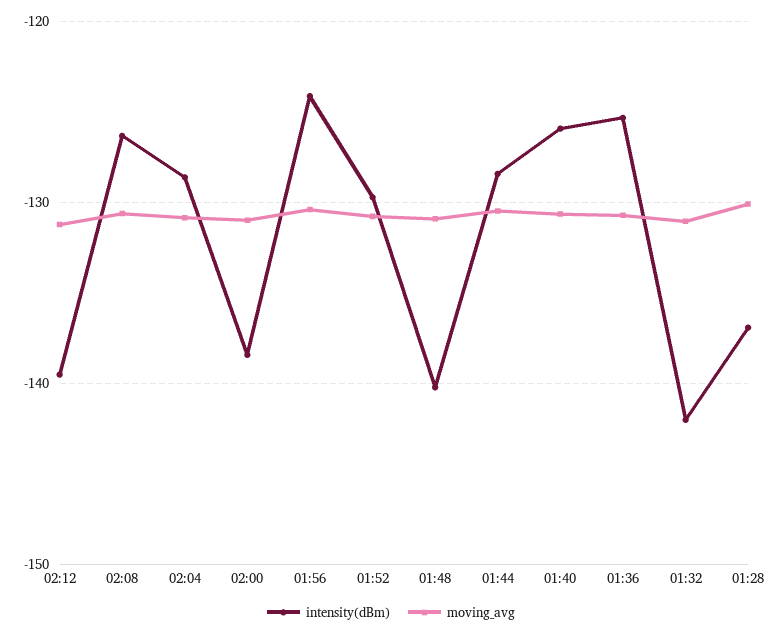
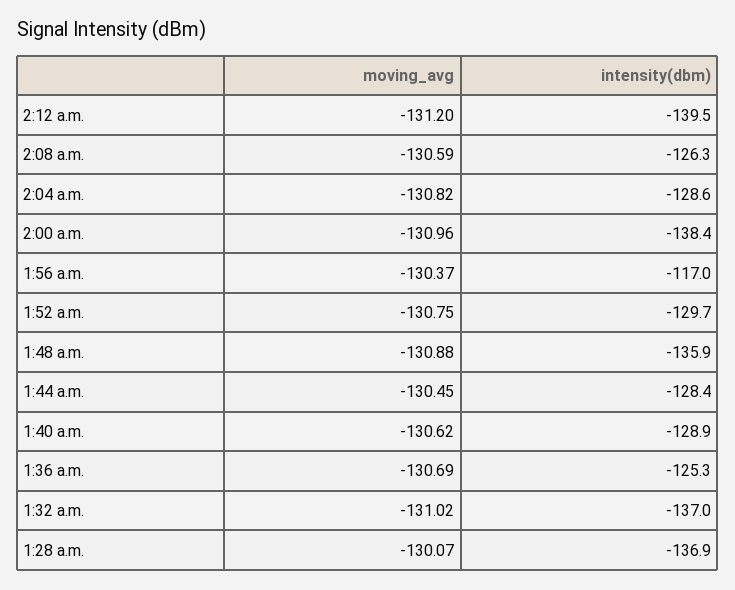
  {
    "intensity(dBm)": {
      "02:12": -139.5,
      "02:08": -126.3,
      "02:04": -128.6,
      "02:00": -138.4,
-     "01:56": -124,
+     "01:56": -117,
      "01:52": -129.7,
-     "01:48": -140,
+     "01:48": -135.9,
      "01:44": -128.4,
-     "01:40": -126,
+     "01:40": -128.9,
      "01:36": -125.3,
-     "01:32": -142,
+     "01:32": -137,
      "01:28": -136.9
    },
    "moving_avg": {
      "02:12": -131.2,
      "02:08": -130.59,
      "02:04": -130.82,
      "02:00": -130.96,
      "01:56": -130.37,
      "01:52": -130.75,
      "01:48": -130.88,
      "01:44": -130.45,
      "01:40": -130.62,
      "01:36": -130.69,
      "01:32": -131.02,
      "01:28": -130.07
    }
  }

